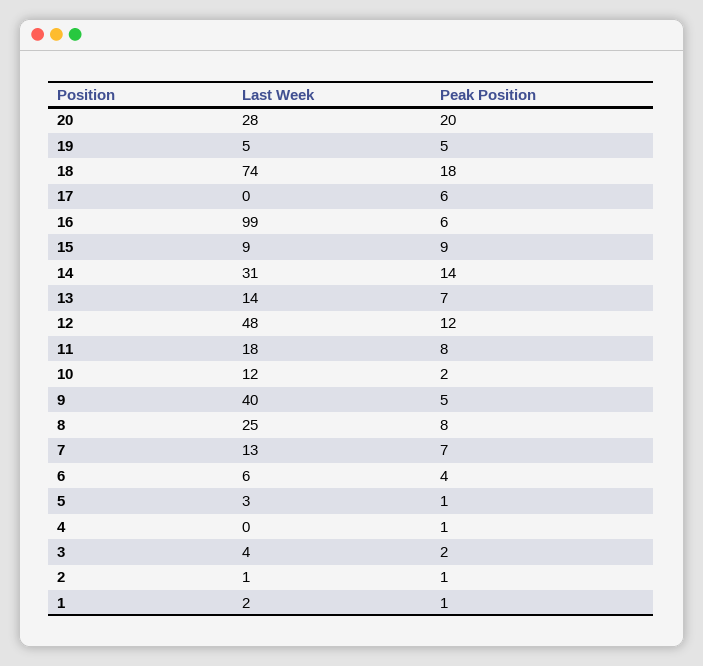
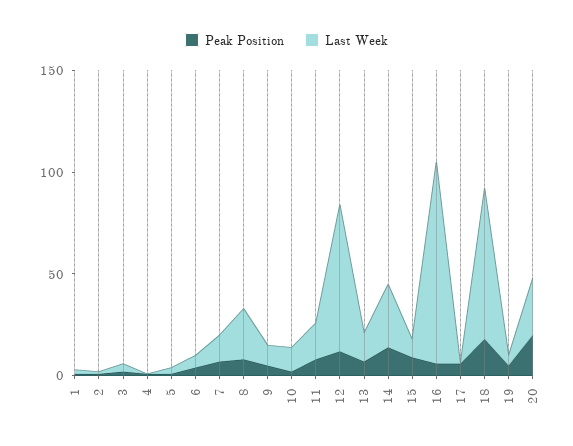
  {
    "Last Week": {
      "20": 28,
      "19": 5,
      "18": 74,
      "17": 0,
      "16": 99,
      "15": 9,
      "14": 31,
      "13": 14,
-     "12": 48,
+     "12": 70,
      "11": 18,
      "10": 12,
-     "9": 40,
+     "9": 10,
      "8": 25,
      "7": 13,
      "6": 6,
      "5": 3,
      "4": 0,
      "3": 4,
      "2": 1,
      "1": 2
    },
    "Peak Position": {
      "20": 20,
      "19": 5,
      "18": 18,
      "17": 6,
      "16": 6,
      "15": 9,
      "14": 14,
      "13": 7,
      "12": 12,
      "11": 8,
      "10": 2,
      "9": 5,
      "8": 8,
      "7": 7,
      "6": 4,
      "5": 1,
      "4": 1,
      "3": 2,
      "2": 1,
      "1": 1
    }
  }

